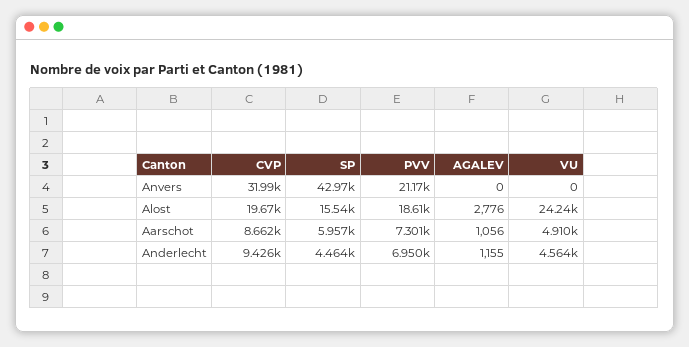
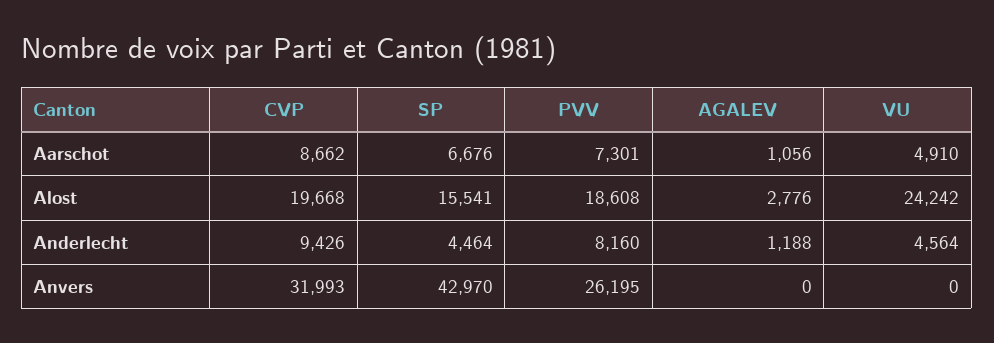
  {
    "CVP": {
      "Anvers": 31993,
      "Alost": 19668,
      "Aarschot": 8662,
      "Anderlecht": 9426
    },
    "SP": {
      "Anvers": 42970,
      "Alost": 15541,
-     "Aarschot": 5957,
+     "Aarschot": 6676,
      "Anderlecht": 4464
    },
    "PVV": {
-     "Anvers": 21170,
+     "Anvers": 26195,
      "Alost": 18608,
      "Aarschot": 7301,
-     "Anderlecht": 6950
+     "Anderlecht": 8160
    },
    "AGALEV": {
      "Anvers": 0,
      "Alost": 2776,
      "Aarschot": 1056,
-     "Anderlecht": 1155
+     "Anderlecht": 1188
    },
    "VU": {
      "Anvers": 0,
      "Alost": 24242,
      "Aarschot": 4910,
      "Anderlecht": 4564
    }
  }

